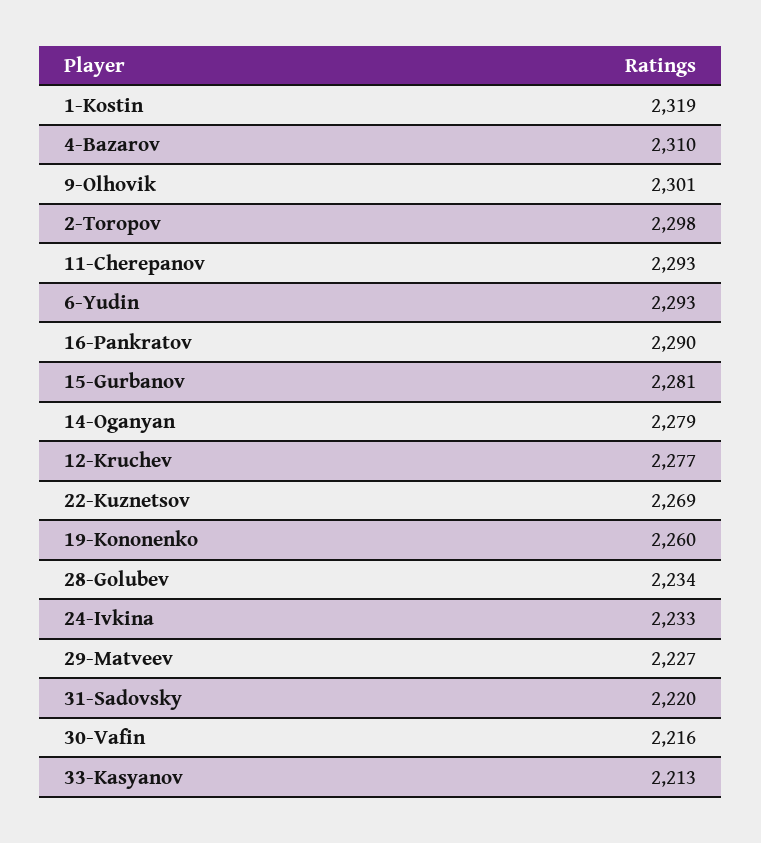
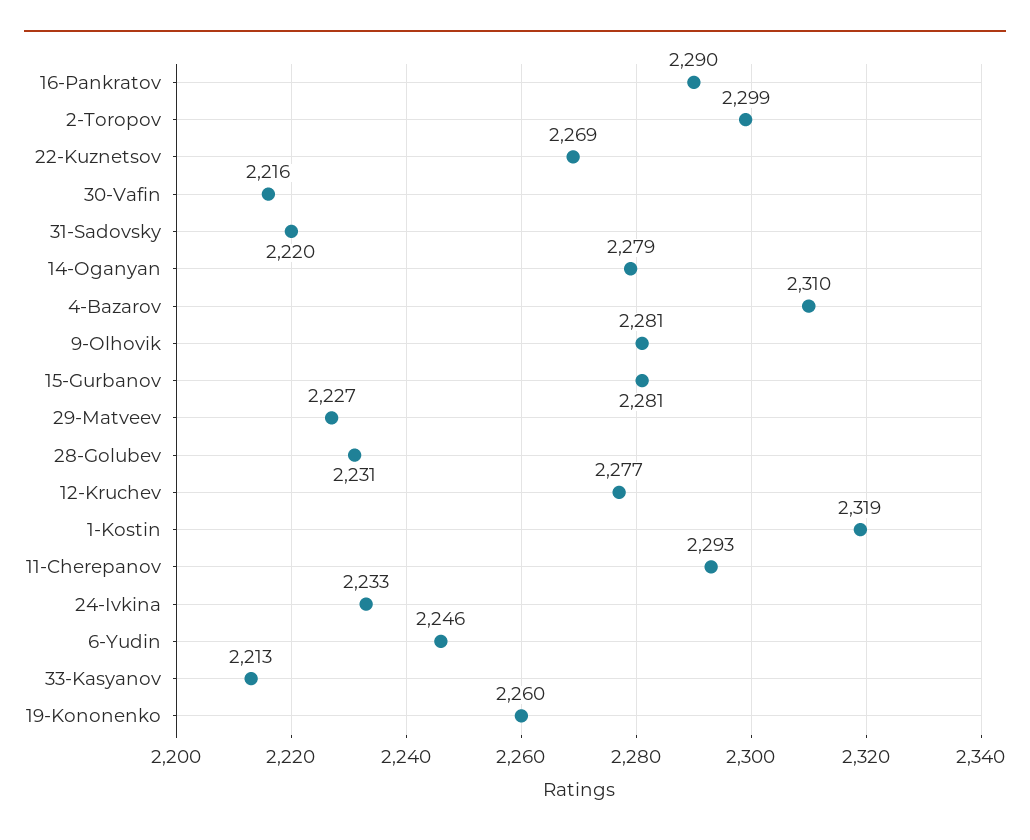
  {
    "1-Kostin": 2319,
    "4-Bazarov": 2310,
-   "9-Olhovik": 2301,
+   "9-Olhovik": 2281,
-   "2-Toropov": 2298,
+   "2-Toropov": 2299,
    "11-Cherepanov": 2293,
-   "6-Yudin": 2293,
+   "6-Yudin": 2246,
    "16-Pankratov": 2290,
    "15-Gurbanov": 2281,
    "14-Oganyan": 2279,
    "12-Kruchev": 2277,
    "22-Kuznetsov": 2269,
    "19-Kononenko": 2260,
-   "28-Golubev": 2234,
+   "28-Golubev": 2231,
    "24-Ivkina": 2233,
    "29-Matveev": 2227,
    "31-Sadovsky": 2220,
    "30-Vafin": 2216,
    "33-Kasyanov": 2213
  }

